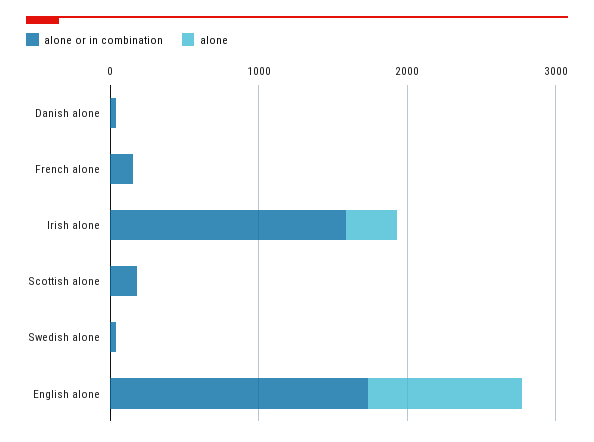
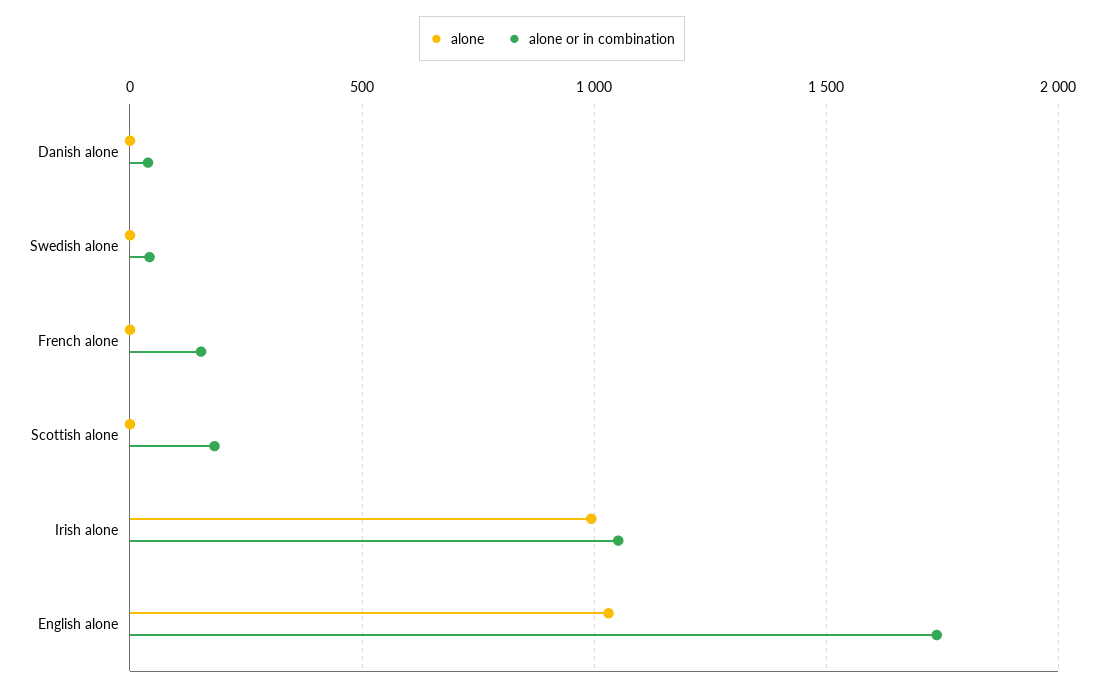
  {
    "alone or in combination": {
      "Danish alone": 50,
      "French alone": 150,
-     "Irish alone": 1600,
+     "Irish alone": 1050,
      "Scottish alone": 200,
      "Swedish alone": 50,
      "English alone": 1750
    },
    "alone": {
      "Danish alone": 0,
      "French alone": 0,
-     "Irish alone": 400,
+     "Irish alone": 1000,
      "Scottish alone": 0,
      "Swedish alone": 0,
      "English alone": 1050
    }
  }

